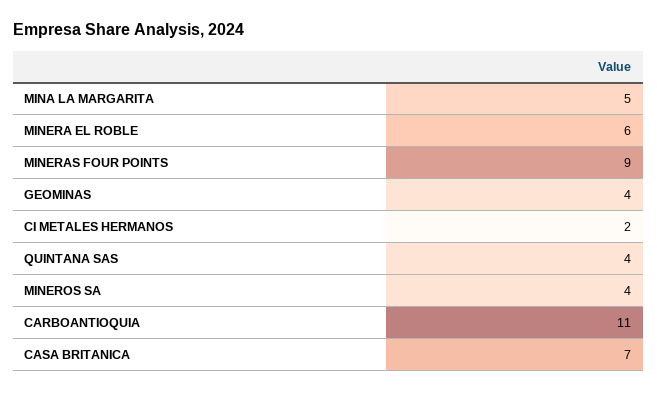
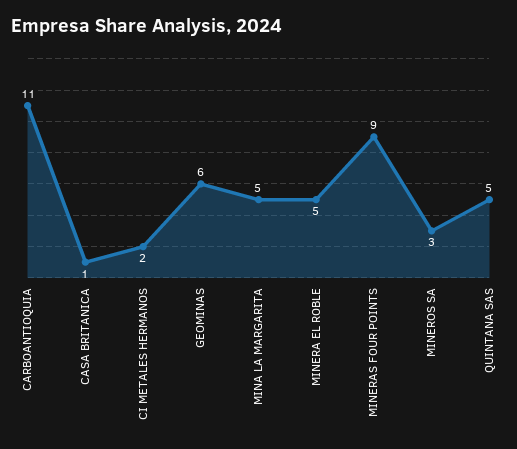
  {
    "MINA LA MARGARITA": 5,
-   "MINERA EL ROBLE": 6,
+   "MINERA EL ROBLE": 5,
    "MINERAS FOUR POINTS": 9,
-   "GEOMINAS": 4,
+   "GEOMINAS": 6,
    "CI METALES HERMANOS": 2,
-   "QUINTANA SAS": 4,
+   "QUINTANA SAS": 5,
-   "MINEROS SA": 4,
+   "MINEROS SA": 3,
    "CARBOANTIOQUIA": 11,
-   "CASA BRITANICA": 7
+   "CASA BRITANICA": 1
  }

